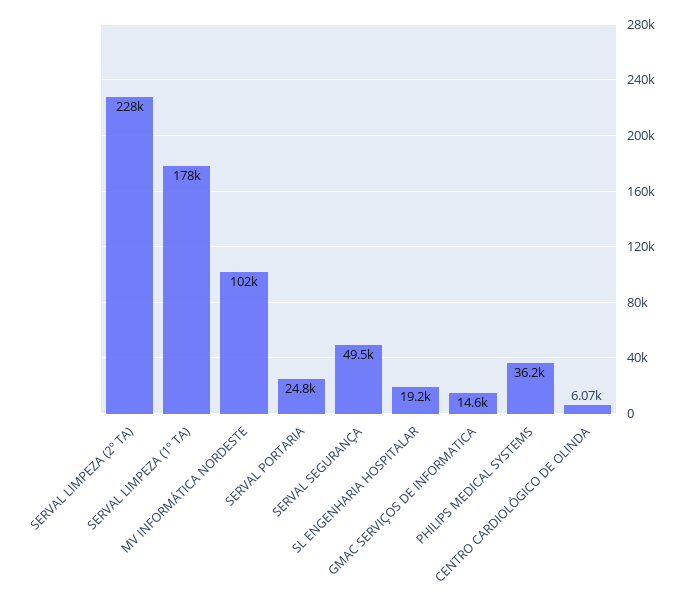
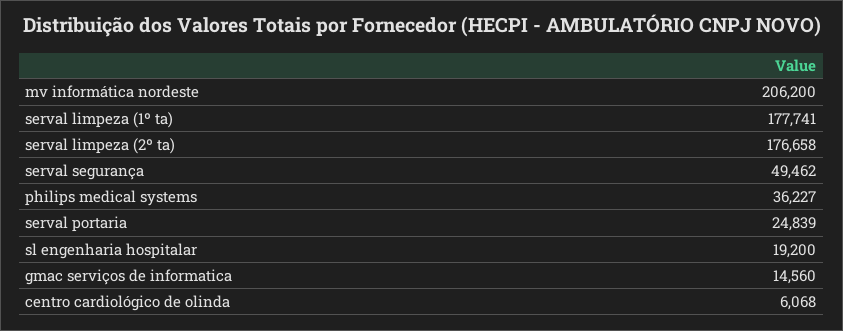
  {
-   "SERVAL LIMPEZA (2º TA)": 228000,
+   "SERVAL LIMPEZA (2º TA)": 176658,
    "SERVAL LIMPEZA (1º TA)": 177741,
-   "MV INFORMÁTICA NORDESTE": 102000,
+   "MV INFORMÁTICA NORDESTE": 206200,
    "SERVAL PORTARIA": 24839,
    "SERVAL SEGURANÇA": 49462,
    "SL ENGENHARIA HOSPITALAR": 19200,
    "GMAC SERVIÇOS DE INFORMATICA": 14560,
    "PHILIPS MEDICAL SYSTEMS": 36227,
    "CENTRO CARDIOLÓGICO DE OLINDA": 6068
  }

